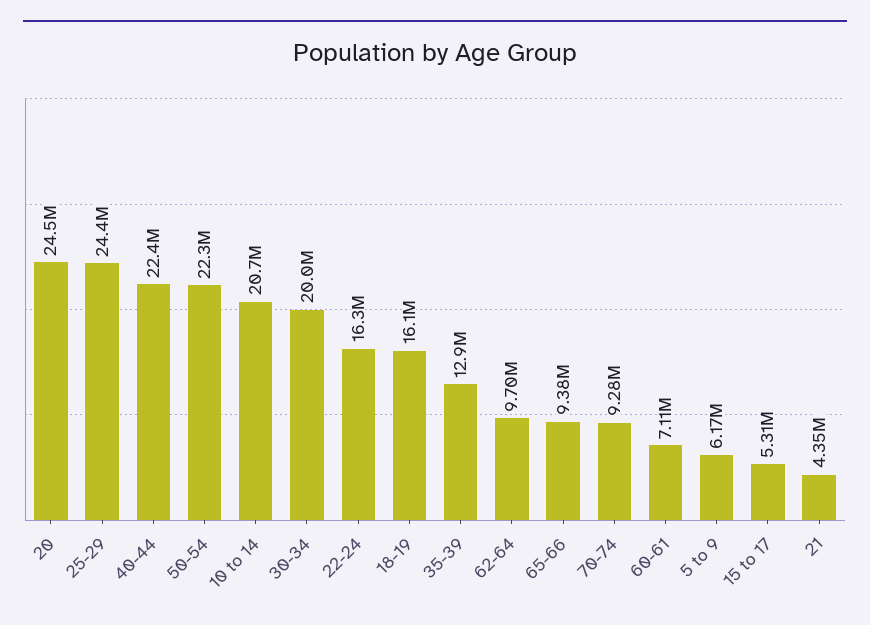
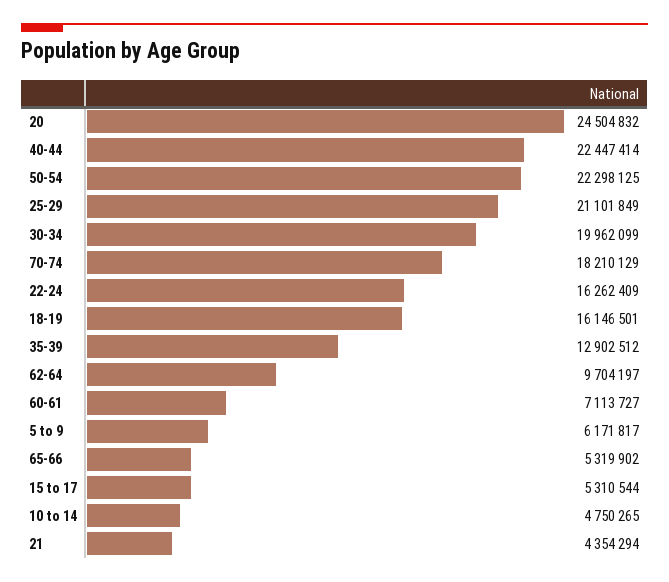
  {
    "20": 24504832,
-   "25-29": 24400000,
+   "25-29": 21101849,
    "40-44": 22447414,
    "50-54": 22298125,
-   "10 to 14": 20700000,
+   "10 to 14": 4750265,
    "30-34": 19962099,
    "22-24": 16262409,
    "18-19": 16146501,
    "35-39": 12902512,
    "62-64": 9704197,
-   "65-66": 9380000,
+   "65-66": 5319902,
-   "70-74": 9280000,
+   "70-74": 18210129,
    "60-61": 7113727,
    "5 to 9": 6171817,
    "15 to 17": 5310544,
    "21": 4354294
  }

